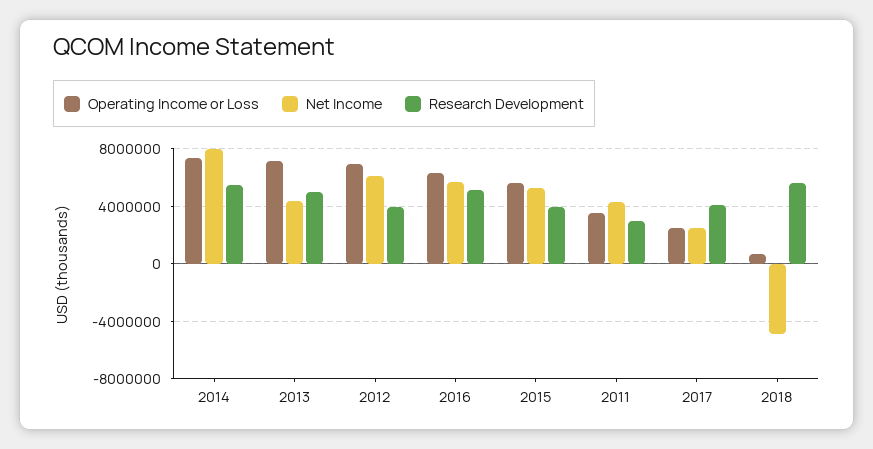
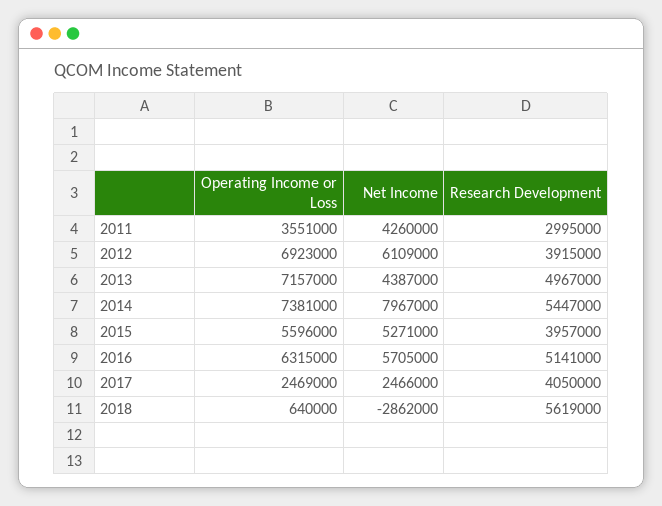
  {
    "Operating Income or Loss": {
      "2014": 7381000,
      "2013": 7157000,
      "2012": 6923000,
      "2016": 6315000,
      "2015": 5596000,
      "2011": 3551000,
      "2017": 2469000,
      "2018": 640000
    },
    "Net Income": {
      "2014": 7967000,
      "2013": 4387000,
      "2012": 6109000,
      "2016": 5705000,
      "2015": 5271000,
      "2011": 4260000,
      "2017": 2466000,
-     "2018": -5000000
+     "2018": -2862000
    },
    "Research Development": {
      "2014": 5447000,
      "2013": 4967000,
      "2012": 3915000,
      "2016": 5141000,
      "2015": 3957000,
      "2011": 2995000,
      "2017": 4050000,
      "2018": 5619000
    }
  }

